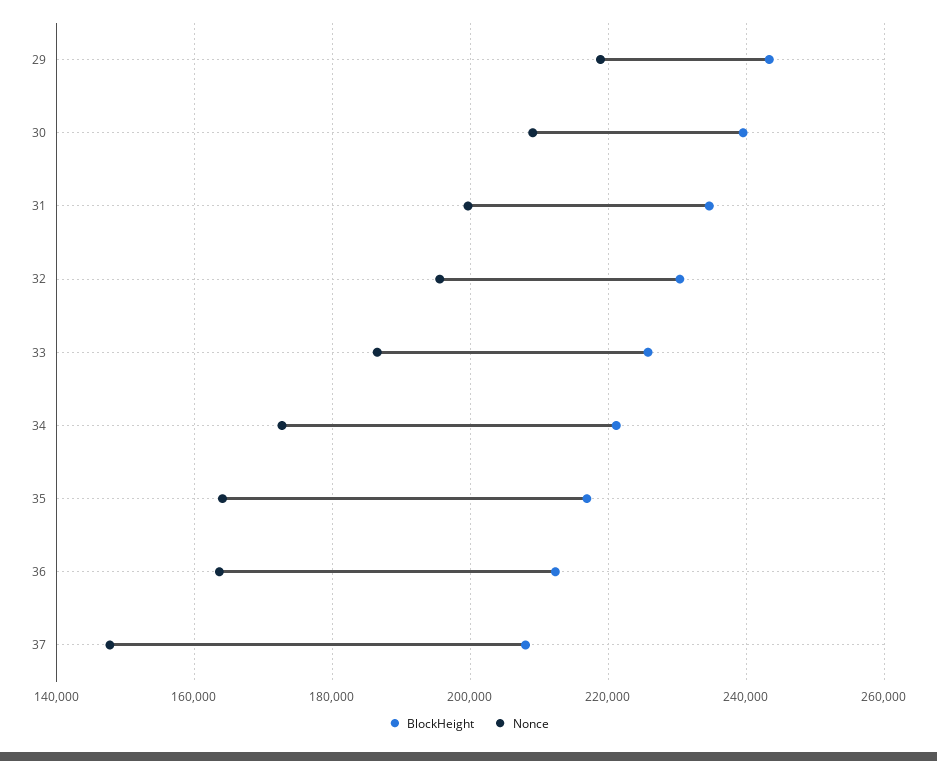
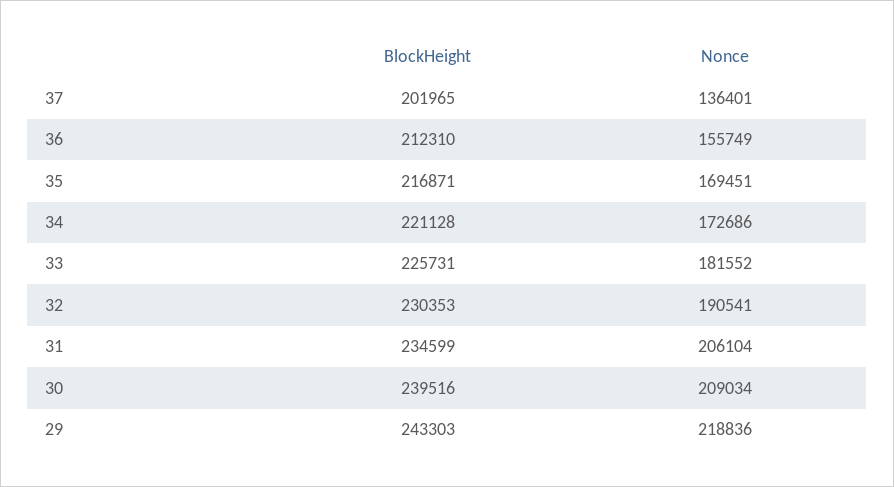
  {
    "BlockHeight": {
      "29": 243303,
      "30": 239516,
      "31": 234599,
      "32": 230353,
      "33": 225731,
      "34": 221128,
      "35": 216871,
      "36": 212310,
-     "37": 208000
+     "37": 201965
    },
    "Nonce": {
      "29": 218836,
      "30": 209034,
-     "31": 200000,
+     "31": 206104,
-     "32": 196000,
+     "32": 190541,
-     "33": 186000,
+     "33": 181552,
      "34": 172686,
-     "35": 164000,
+     "35": 169451,
-     "36": 164000,
+     "36": 155749,
-     "37": 148000
+     "37": 136401
    }
  }

